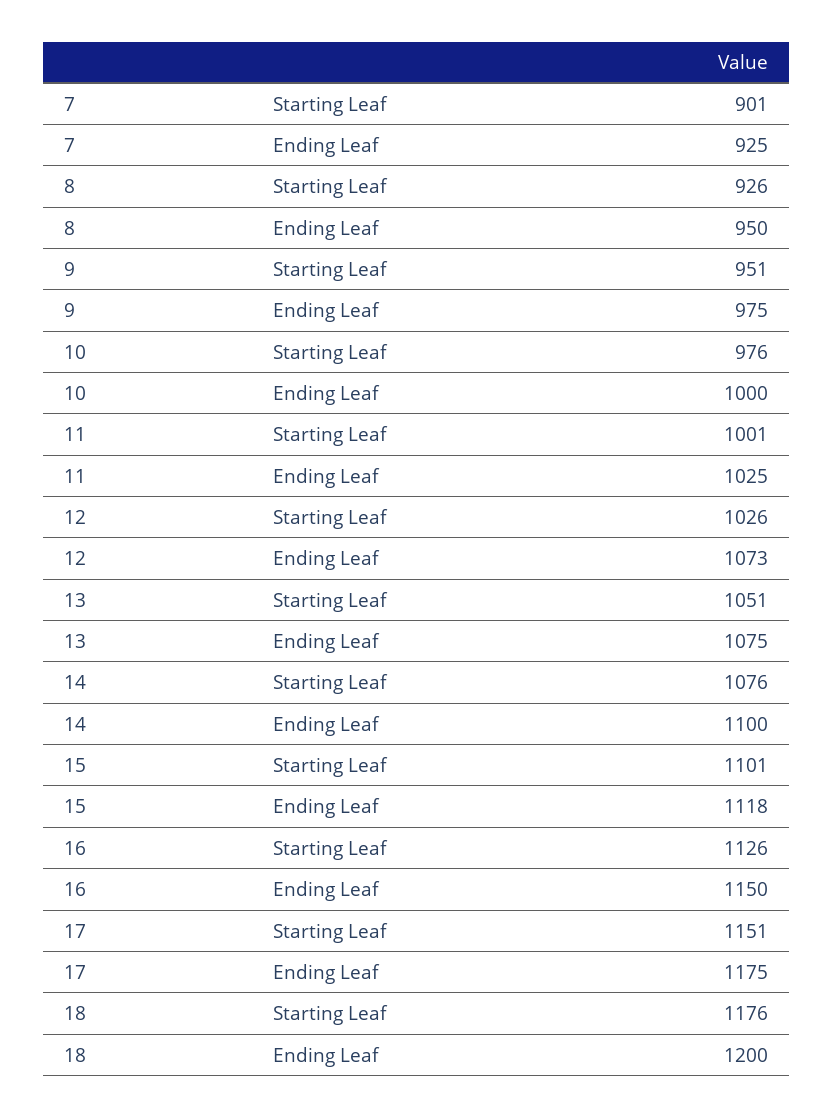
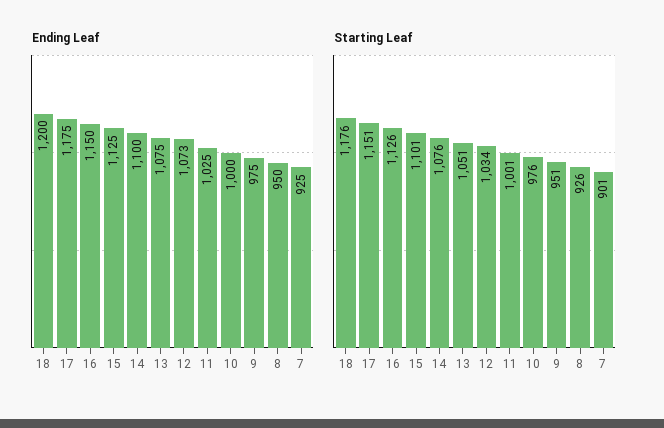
  {
    "Starting Leaf": {
      "7": 901,
      "8": 926,
      "9": 951,
      "10": 976,
      "11": 1001,
-     "12": 1026,
+     "12": 1034,
      "13": 1051,
      "14": 1076,
      "15": 1101,
      "16": 1126,
      "17": 1151,
      "18": 1176
    },
    "Ending Leaf": {
      "7": 925,
      "8": 950,
      "9": 975,
      "10": 1000,
      "11": 1025,
      "12": 1073,
      "13": 1075,
      "14": 1100,
-     "15": 1118,
+     "15": 1125,
      "16": 1150,
      "17": 1175,
      "18": 1200
    }
  }

